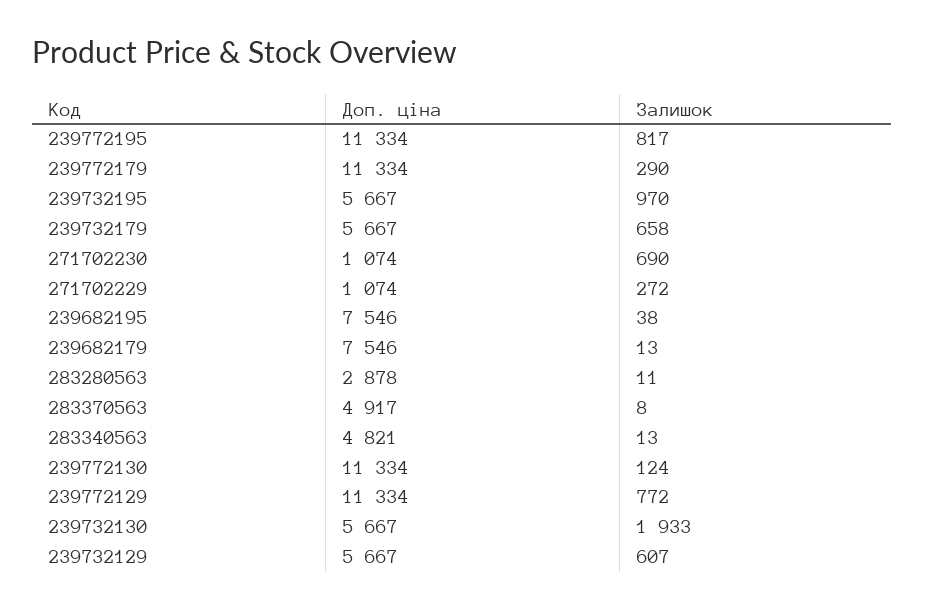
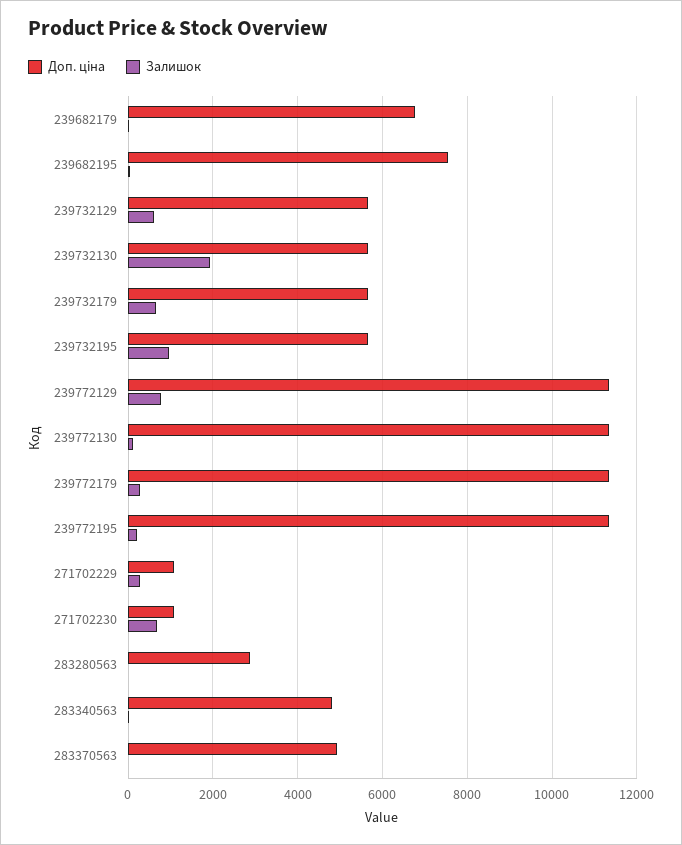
  {
    "Доп. ціна": {
      "239772195": 11334,
      "239772179": 11334,
      "239732195": 5667,
      "239732179": 5667,
      "271702230": 1074,
      "271702229": 1074,
      "239682195": 7546,
-     "239682179": 7546,
+     "239682179": 6800,
      "283280563": 2878,
      "283370563": 4917,
      "283340563": 4821,
      "239772130": 11334,
      "239772129": 11334,
      "239732130": 5667,
      "239732129": 5667
    },
    "Залишок": {
-     "239772195": 817,
+     "239772195": 200,
      "239772179": 290,
      "239732195": 970,
      "239732179": 658,
      "271702230": 690,
      "271702229": 272,
      "239682195": 38,
      "239682179": 13,
      "283280563": 11,
      "283370563": 8,
      "283340563": 13,
      "239772130": 124,
      "239772129": 772,
      "239732130": 1933,
      "239732129": 607
    }
  }

